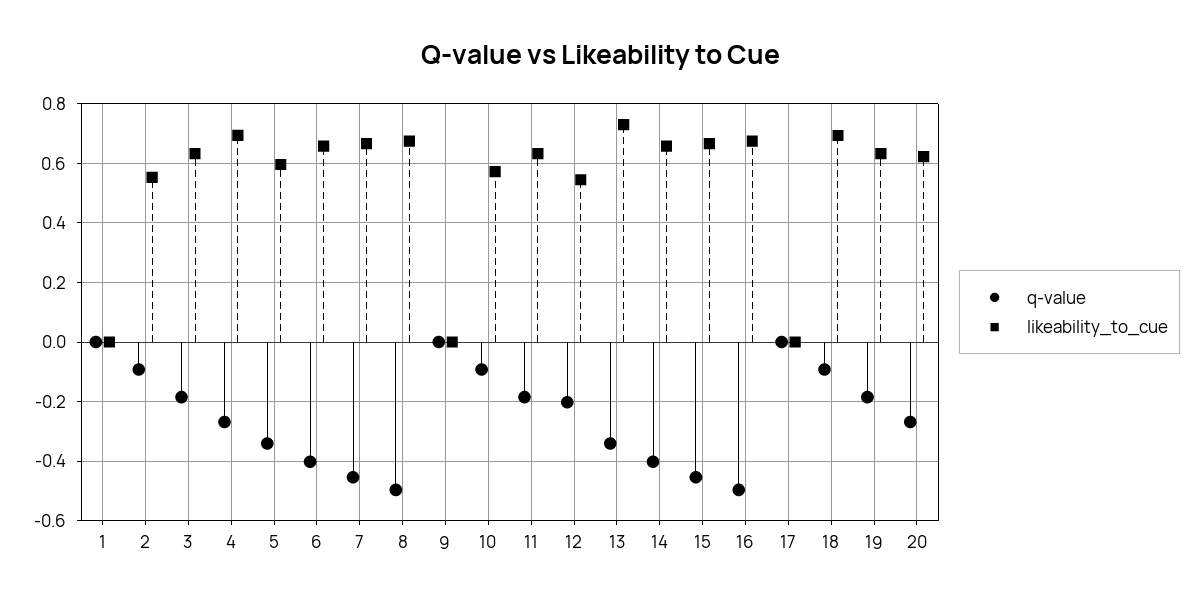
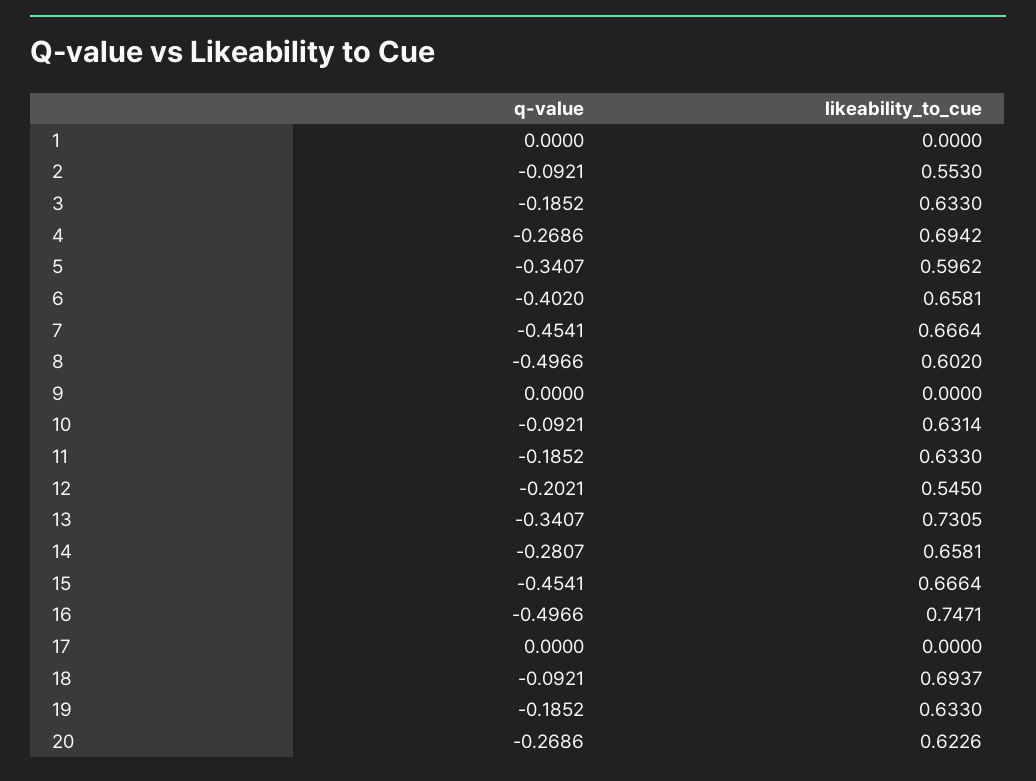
  {
    "q-value": {
      "1": 0,
      "2": -0.0921,
      "3": -0.1852,
      "4": -0.2686,
      "5": -0.3407,
      "6": -0.402,
      "7": -0.4541,
      "8": -0.4966,
      "9": 0,
      "10": -0.0921,
      "11": -0.1852,
      "12": -0.2021,
      "13": -0.3407,
-     "14": -0.4,
+     "14": -0.2807,
      "15": -0.4541,
      "16": -0.4966,
      "17": 0,
      "18": -0.0921,
      "19": -0.1852,
      "20": -0.2686
    },
    "likeability_to_cue": {
      "1": 0,
      "2": 0.553,
      "3": 0.633,
      "4": 0.6942,
      "5": 0.5962,
      "6": 0.6581,
      "7": 0.6664,
-     "8": 0.675,
+     "8": 0.602,
      "9": 0,
-     "10": 0.575,
+     "10": 0.6314,
      "11": 0.633,
      "12": 0.545,
      "13": 0.7305,
      "14": 0.6581,
      "15": 0.6664,
-     "16": 0.675,
+     "16": 0.7471,
      "17": 0,
      "18": 0.6937,
      "19": 0.633,
      "20": 0.6226
    }
  }

